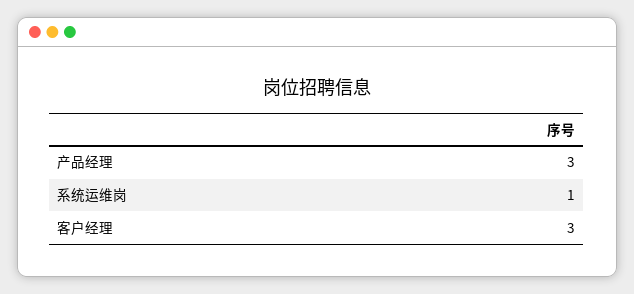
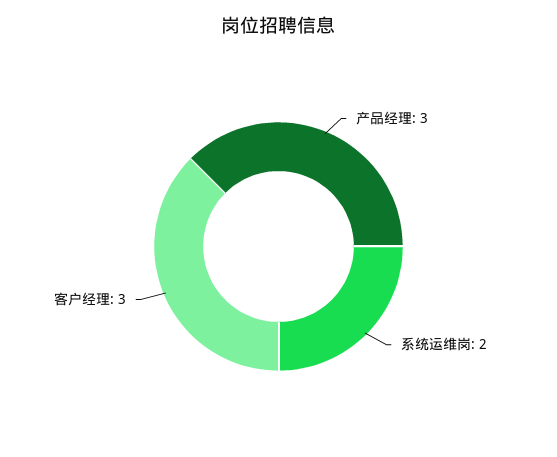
  {
    "产品经理": 3,
-   "系统运维岗": 1,
+   "系统运维岗": 2,
    "客户经理": 3
  }

